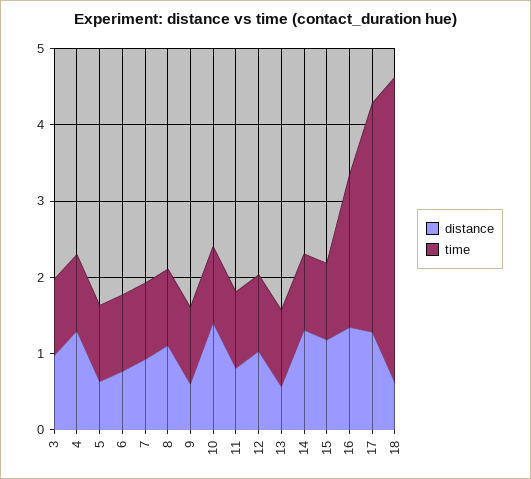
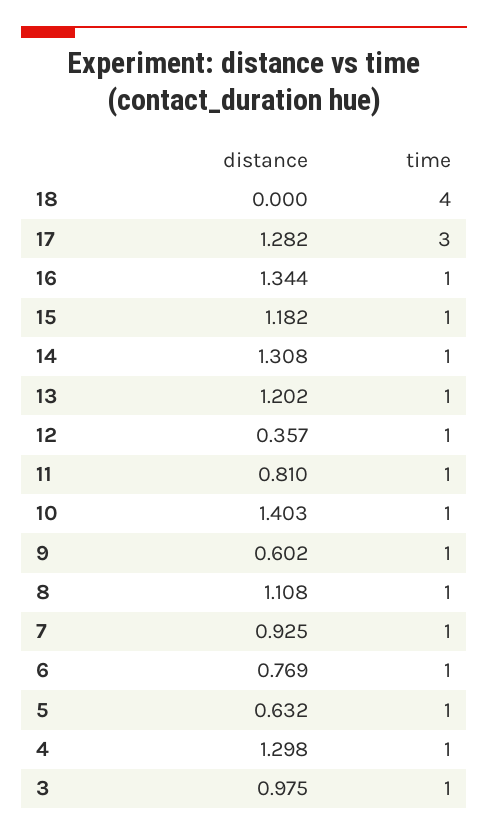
  {
    "distance": {
      "3": 0.975,
      "4": 1.298,
      "5": 0.632,
      "6": 0.769,
      "7": 0.925,
      "8": 1.108,
      "9": 0.602,
      "10": 1.403,
      "11": 0.81,
-     "12": 1,
+     "12": 0.357,
-     "13": 0.6,
+     "13": 1.202,
      "14": 1.308,
      "15": 1.182,
      "16": 1.344,
      "17": 1.282,
-     "18": 0.6
+     "18": 0
    },
    "time": {
      "3": 1,
      "4": 1,
      "5": 1,
      "6": 1,
      "7": 1,
      "8": 1,
      "9": 1,
      "10": 1,
      "11": 1,
      "12": 1,
      "13": 1,
      "14": 1,
      "15": 1,
-     "16": 2,
+     "16": 1,
      "17": 3,
      "18": 4
    }
  }

